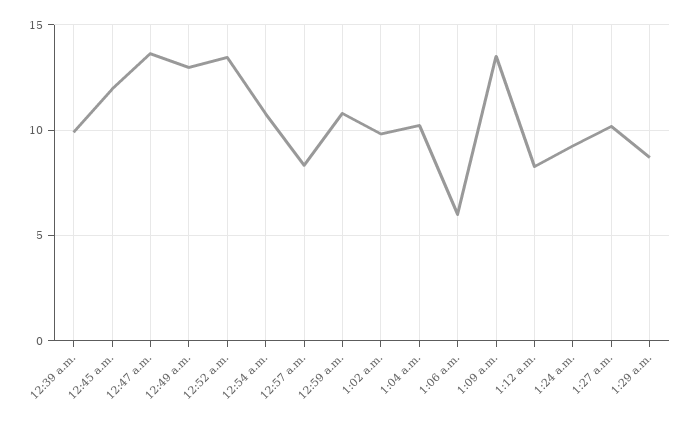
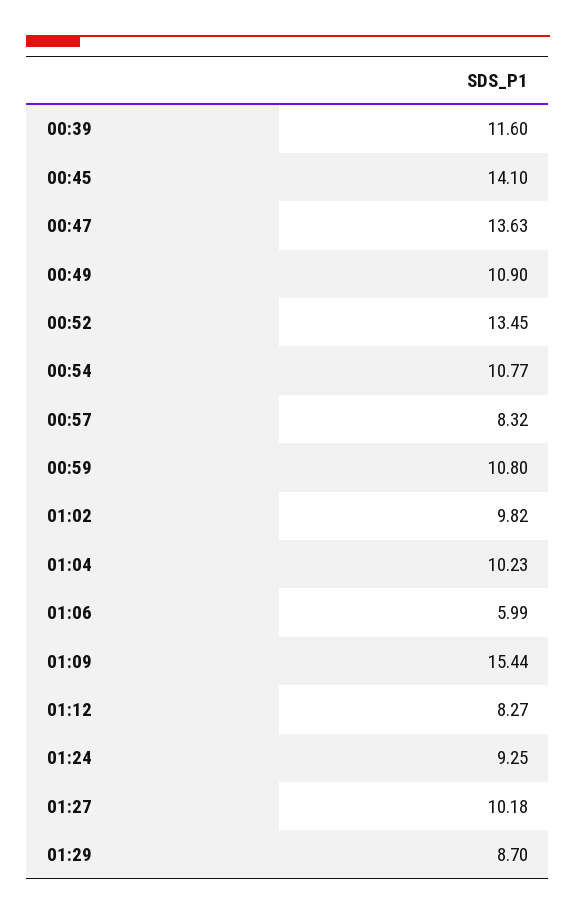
  {
-   "12:39 a.m.": 10,
+   "12:39 a.m.": 11.6,
-   "12:45 a.m.": 12,
+   "12:45 a.m.": 14.1,
    "12:47 a.m.": 13.63,
-   "12:49 a.m.": 13,
+   "12:49 a.m.": 10.9,
    "12:52 a.m.": 13.45,
    "12:54 a.m.": 10.77,
    "12:57 a.m.": 8.32,
    "12:59 a.m.": 10.8,
    "1:02 a.m.": 9.82,
    "1:04 a.m.": 10.23,
    "1:06 a.m.": 5.99,
-   "1:09 a.m.": 13.5,
+   "1:09 a.m.": 15.44,
    "1:12 a.m.": 8.27,
    "1:24 a.m.": 9.25,
    "1:27 a.m.": 10.18,
    "1:29 a.m.": 8.7
  }

